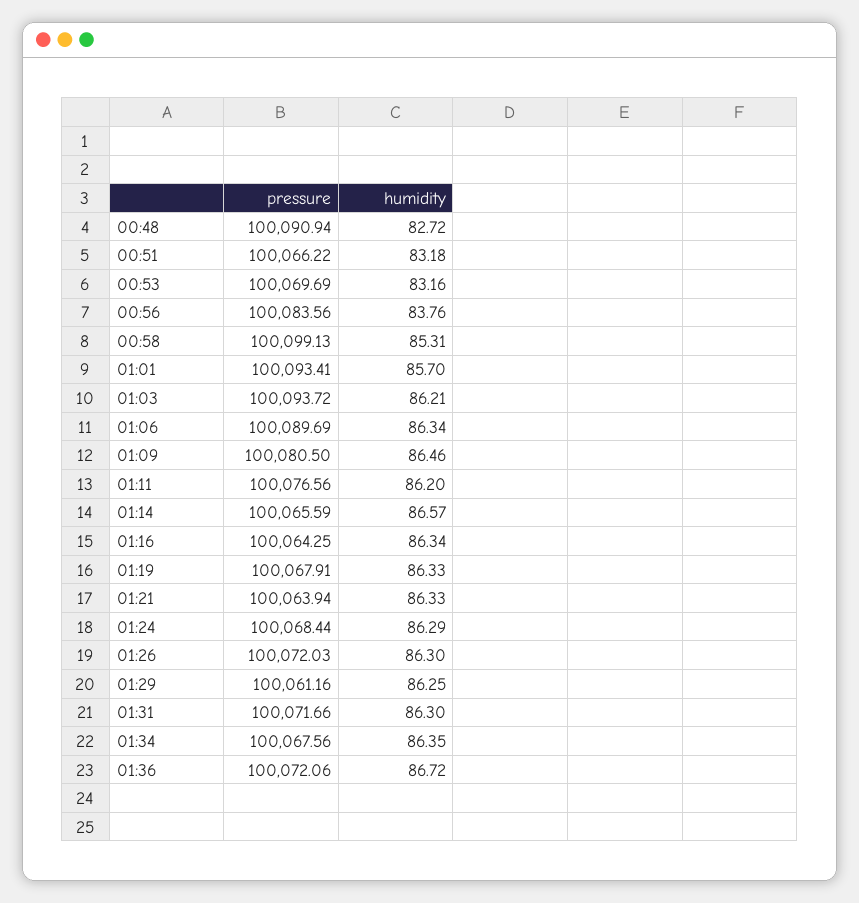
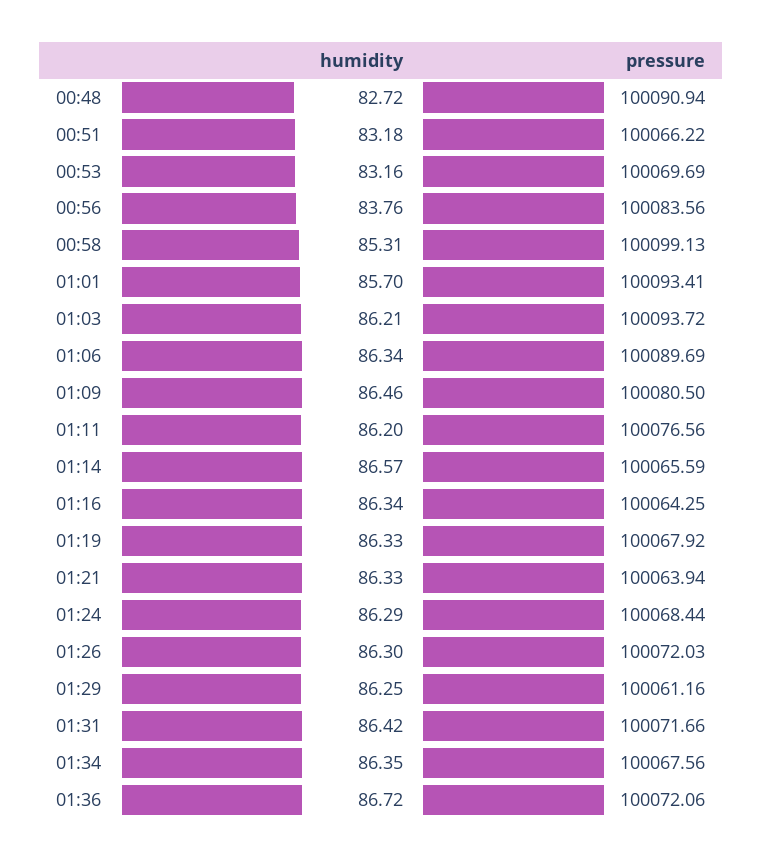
  {
    "pressure": {
      "00:48": 100090.94,
      "00:51": 100066.22,
      "00:53": 100069.69,
      "00:56": 100083.56,
      "00:58": 100099.13,
      "01:01": 100093.41,
      "01:03": 100093.72,
      "01:06": 100089.69,
      "01:09": 100080.5,
      "01:11": 100076.56,
      "01:14": 100065.59,
      "01:16": 100064.25,
-     "01:19": 100067.91,
+     "01:19": 100067.92,
      "01:21": 100063.94,
      "01:24": 100068.44,
      "01:26": 100072.03,
      "01:29": 100061.16,
      "01:31": 100071.66,
      "01:34": 100067.56,
      "01:36": 100072.06
    },
    "humidity": {
      "00:48": 82.72,
      "00:51": 83.18,
      "00:53": 83.16,
      "00:56": 83.76,
      "00:58": 85.31,
      "01:01": 85.7,
      "01:03": 86.21,
      "01:06": 86.34,
      "01:09": 86.46,
      "01:11": 86.2,
      "01:14": 86.57,
      "01:16": 86.34,
      "01:19": 86.33,
      "01:21": 86.33,
      "01:24": 86.29,
      "01:26": 86.3,
      "01:29": 86.25,
-     "01:31": 86.3,
+     "01:31": 86.42,
      "01:34": 86.35,
      "01:36": 86.72
    }
  }

